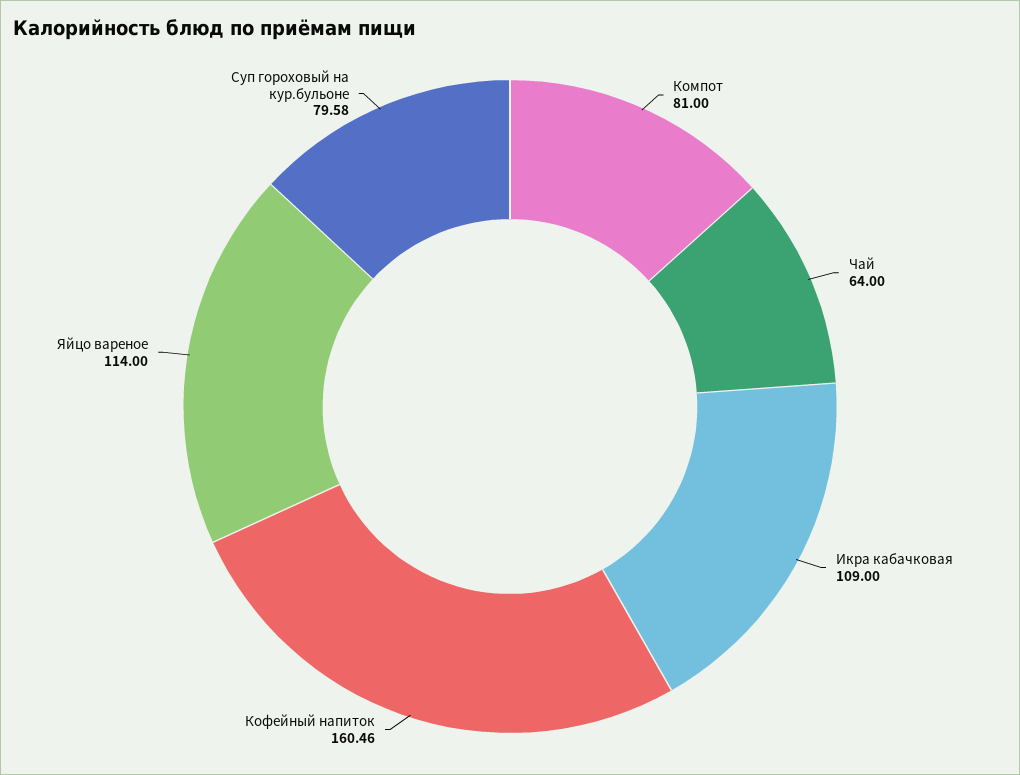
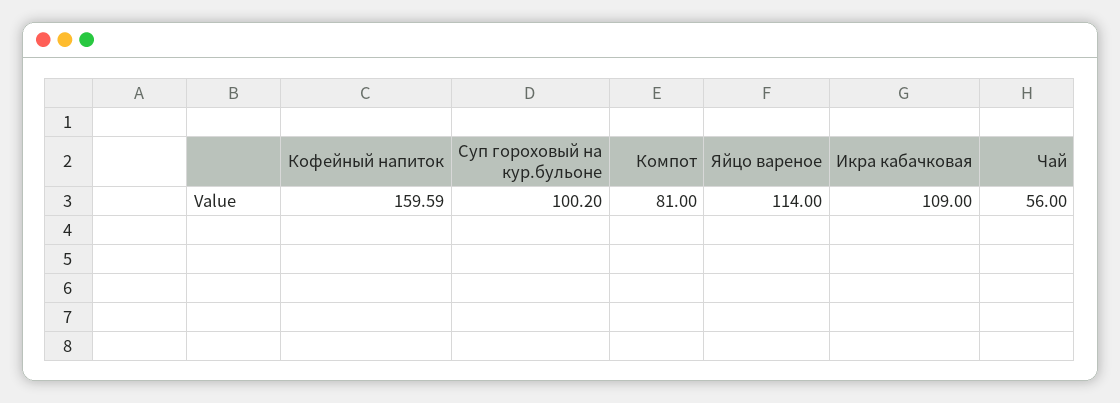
  {
    "Компот": 81,
-   "Чай": 64,
+   "Чай": 56,
    "Икра кабачковая": 109,
-   "Кофейный напиток": 160.46,
+   "Кофейный напиток": 159.59,
    "Яйцо вареное": 114,
-   "Суп гороховый на кур.бульоне": 79.58
+   "Суп гороховый на кур.бульоне": 100.2
  }

